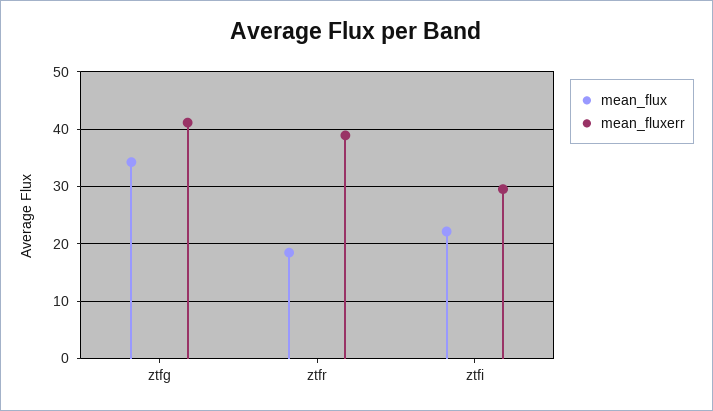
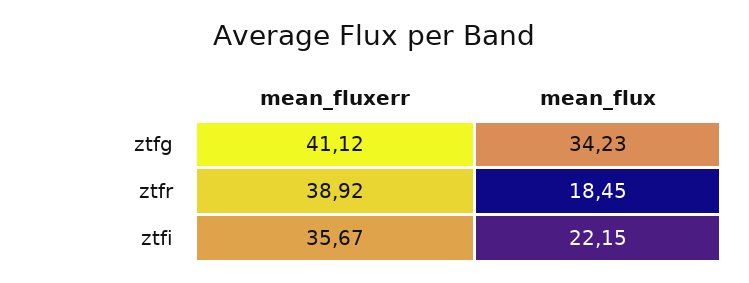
  {
    "mean_flux": {
      "ztfg": 34.23,
      "ztfr": 18.45,
      "ztfi": 22.15
    },
    "mean_fluxerr": {
      "ztfg": 41.12,
      "ztfr": 38.92,
-     "ztfi": 30
+     "ztfi": 35.67
    }
  }

